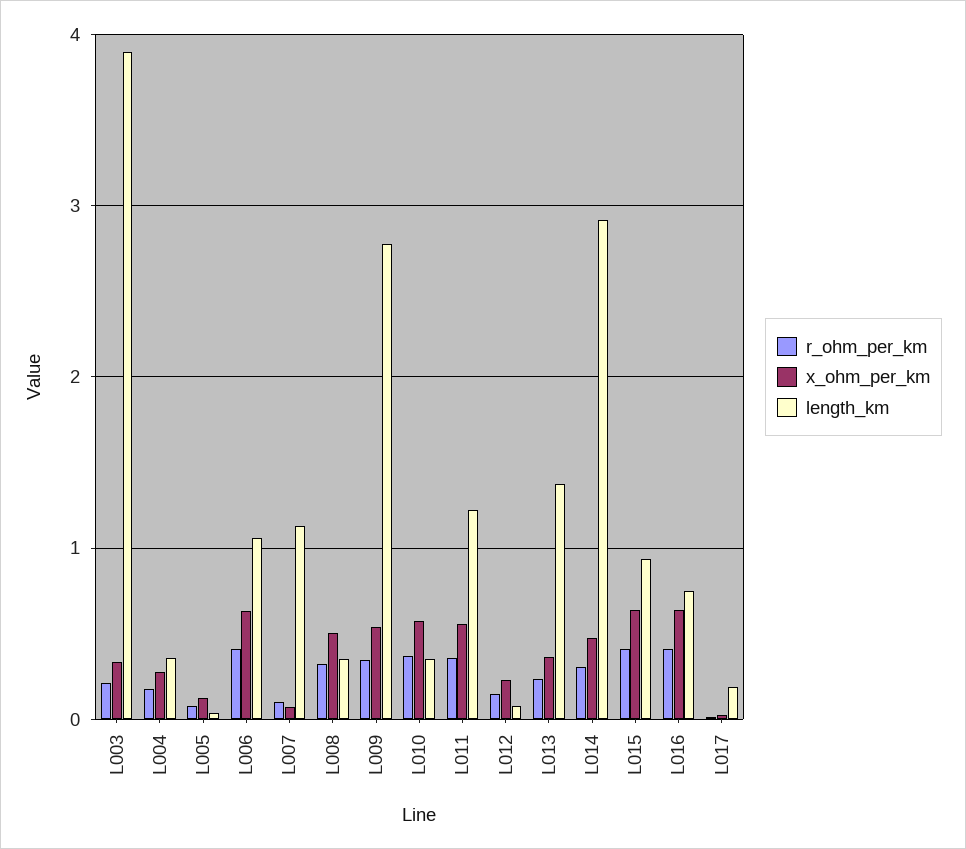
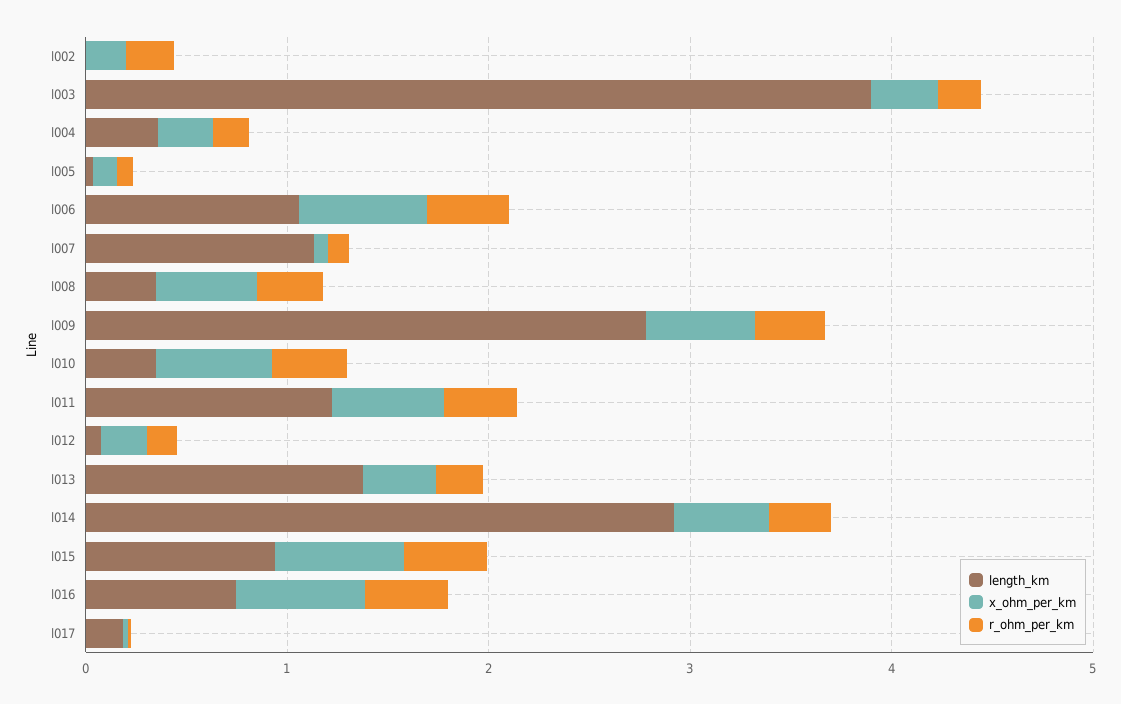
  {
    "r_ohm_per_km": {
      "L003": 0.2,
      "L004": 0.2,
      "L005": 0.1,
      "L006": 0.4,
      "L007": 0.1,
      "L008": 0.3,
      "L009": 0.3,
      "L010": 0.4,
      "L011": 0.4,
      "L012": 0.1,
      "L013": 0.2,
      "L014": 0.3,
      "L015": 0.4,
      "L016": 0.4,
-     "L017": 0
+     "L017": 0,
+     "l002": 0.2
    },
    "x_ohm_per_km": {
      "L003": 0.3,
      "L004": 0.3,
      "L005": 0.1,
      "L006": 0.6,
      "L007": 0.1,
      "L008": 0.5,
      "L009": 0.5,
      "L010": 0.6,
      "L011": 0.6,
      "L012": 0.2,
      "L013": 0.4,
      "L014": 0.5,
      "L015": 0.6,
      "L016": 0.6,
-     "L017": 0
+     "L017": 0,
+     "l002": 0.2
    },
    "length_km": {
      "L003": 3.9,
      "L004": 0.4,
      "L005": 0,
      "L006": 1.1,
      "L007": 1.1,
      "L008": 0.3,
      "L009": 2.8,
      "L010": 0.4,
      "L011": 1.2,
      "L012": 0.1,
      "L013": 1.4,
      "L014": 2.9,
      "L015": 0.9,
      "L016": 0.7,
-     "L017": 0.2
+     "L017": 0.2,
+     "l002": 0
    }
  }

